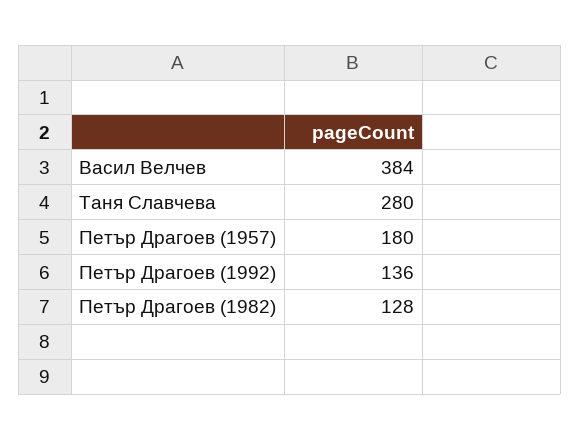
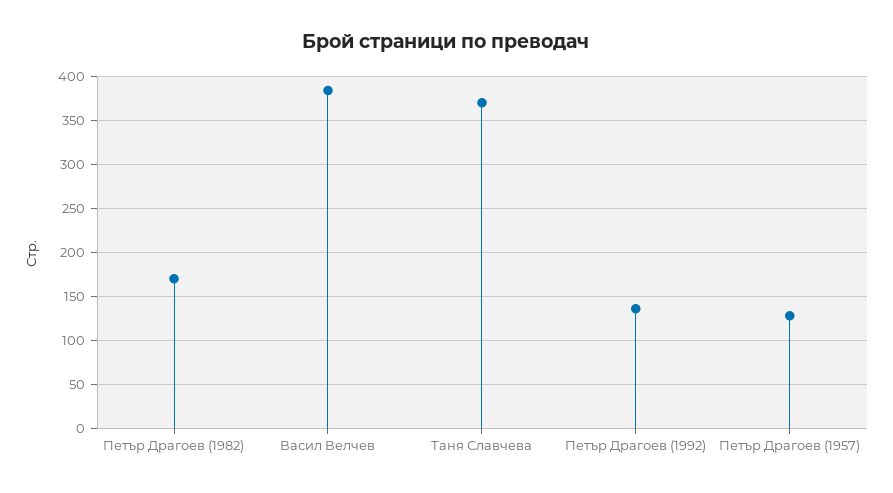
  {
    "Васил Велчев": 384,
-   "Таня Славчева": 280,
+   "Таня Славчева": 370,
-   "Петър Драгоев (1957)": 180,
+   "Петър Драгоев (1957)": 130,
    "Петър Драгоев (1992)": 136,
-   "Петър Драгоев (1982)": 128
+   "Петър Драгоев (1982)": 170
  }

